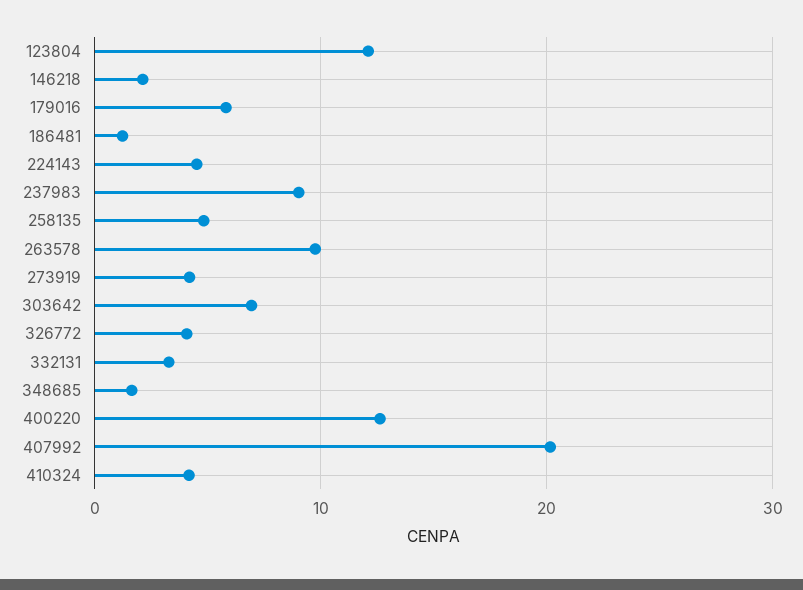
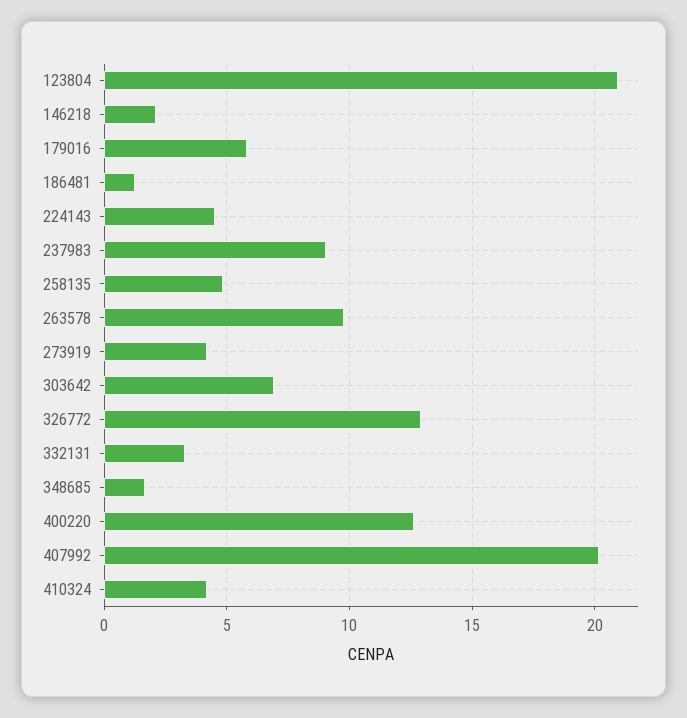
  {
-   "123804": 12,
+   "123804": 21,
    "146218": 2,
    "179016": 6,
    "186481": 1,
    "224143": 4.5,
    "237983": 9,
    "258135": 5,
    "263578": 10,
    "273919": 4,
    "303642": 7,
-   "326772": 4,
+   "326772": 13,
    "332131": 3.5,
    "348685": 1.5,
    "400220": 12.5,
    "407992": 20,
    "410324": 4
  }

